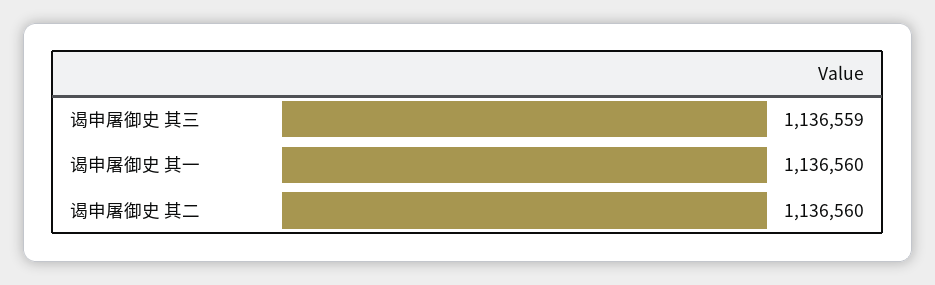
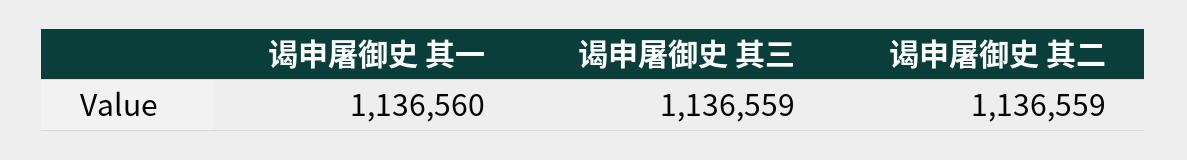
  {
    "谒申屠御史 其三": 1136559,
    "谒申屠御史 其一": 1136560,
-   "谒申屠御史 其二": 1136560
+   "谒申屠御史 其二": 1136559
  }

